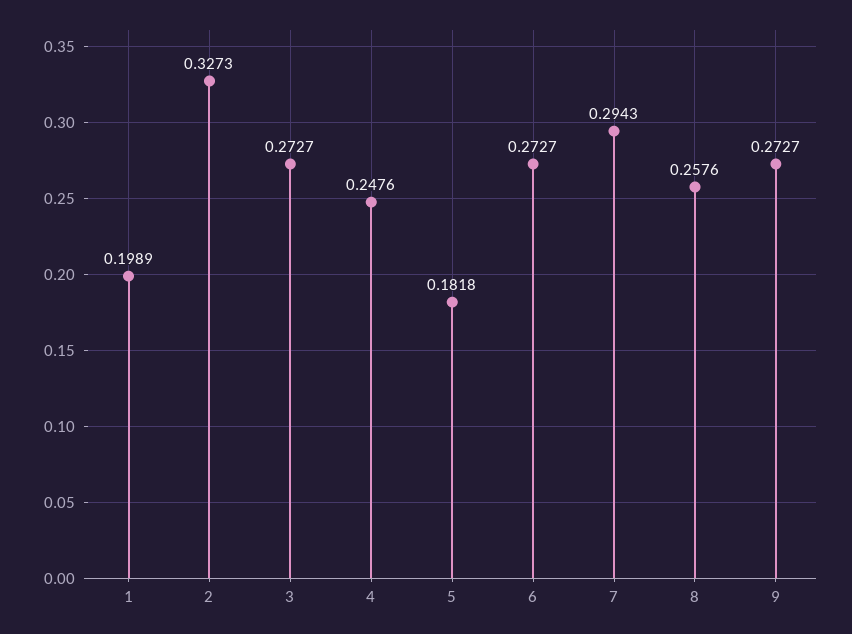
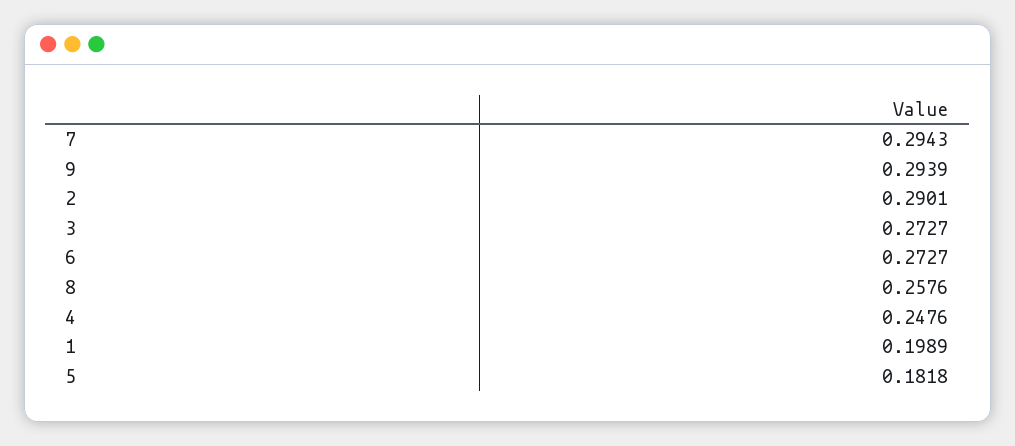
  {
    "1": 0.1989,
-   "2": 0.3273,
+   "2": 0.2901,
    "3": 0.2727,
    "4": 0.2476,
    "5": 0.1818,
    "6": 0.2727,
    "7": 0.2943,
    "8": 0.2576,
-   "9": 0.2727
+   "9": 0.2939
  }

